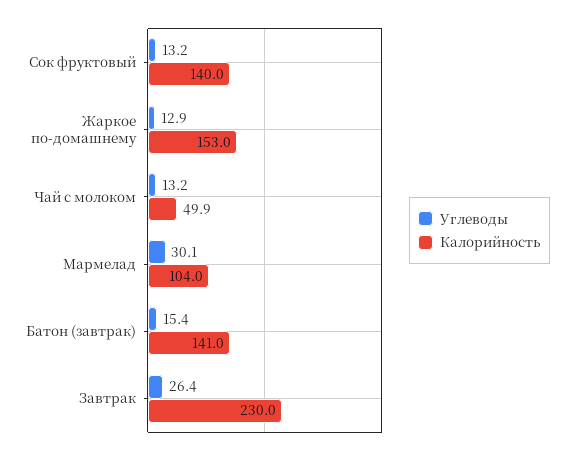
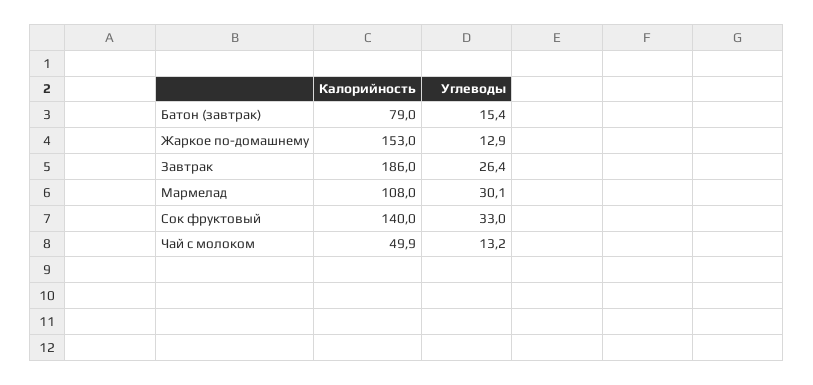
  {
    "Углеводы": {
-     "Сок фруктовый": 13.2,
+     "Сок фруктовый": 33,
      "Жаркое по-домашнему": 12.9,
      "Чай с молоком": 13.2,
      "Мармелад": 30.1,
      "Батон (завтрак)": 15.4,
      "Завтрак": 26.4
    },
    "Калорийность": {
      "Сок фруктовый": 140,
      "Жаркое по-домашнему": 153,
      "Чай с молоком": 49.9,
-     "Мармелад": 104,
+     "Мармелад": 108,
-     "Батон (завтрак)": 141,
+     "Батон (завтрак)": 79,
-     "Завтрак": 230
+     "Завтрак": 186
    }
  }

